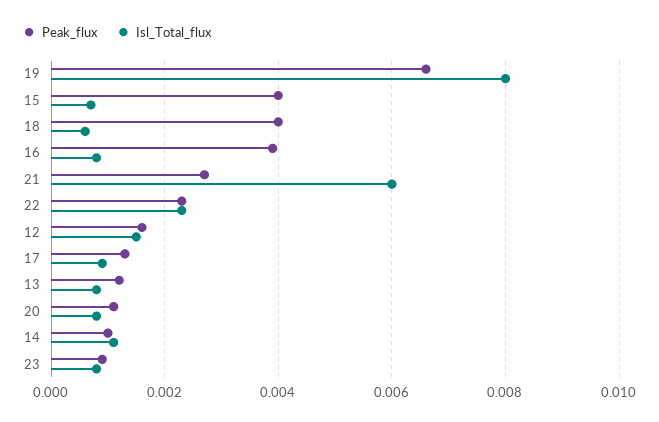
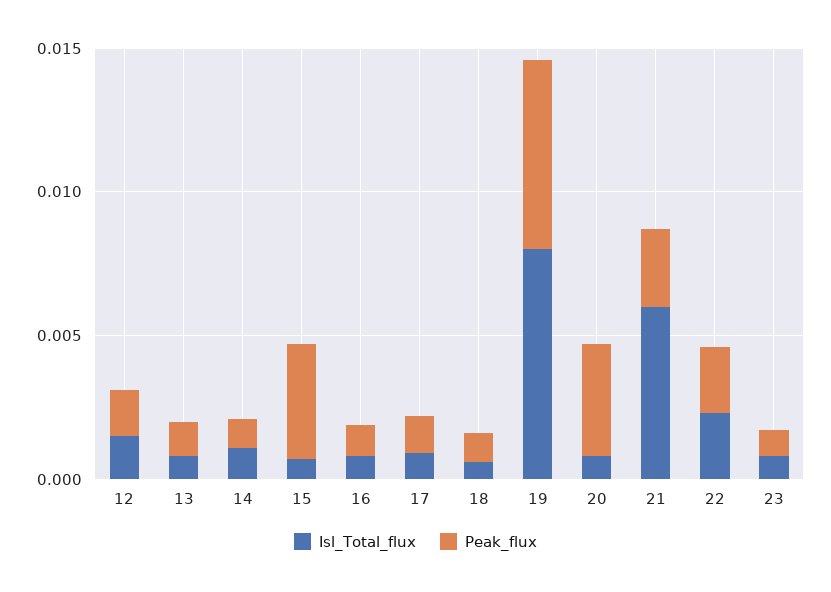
  {
    "Peak_flux": {
      "19": 0.0065,
      "15": 0.004,
-     "18": 0.004,
+     "18": 0.001,
-     "16": 0.004,
+     "16": 0.001,
      "21": 0.0025,
      "22": 0.0025,
      "12": 0.0015,
      "17": 0.0015,
      "13": 0.001,
-     "20": 0.001,
+     "20": 0.004,
      "14": 0.001,
      "23": 0.001
    },
    "Isl_Total_flux": {
      "19": 0.008,
      "15": 0.0005,
      "18": 0.0005,
      "16": 0.001,
      "21": 0.006,
      "22": 0.0025,
      "12": 0.0015,
      "17": 0.001,
      "13": 0.001,
      "20": 0.001,
      "14": 0.001,
      "23": 0.001
    }
  }

